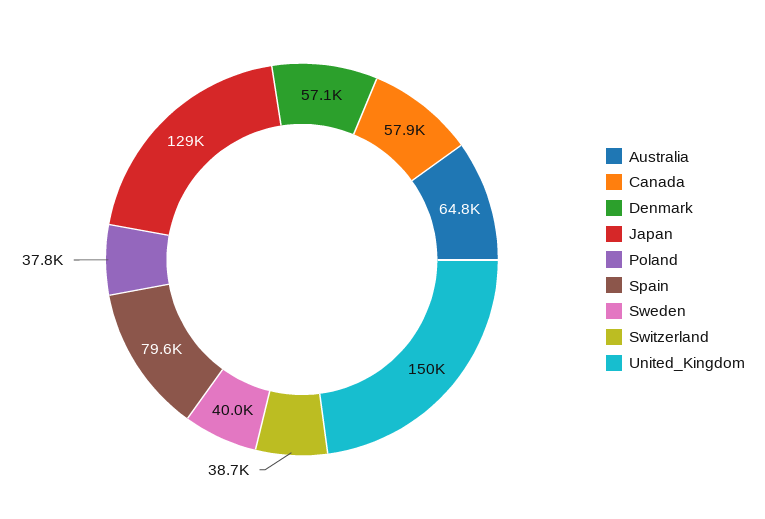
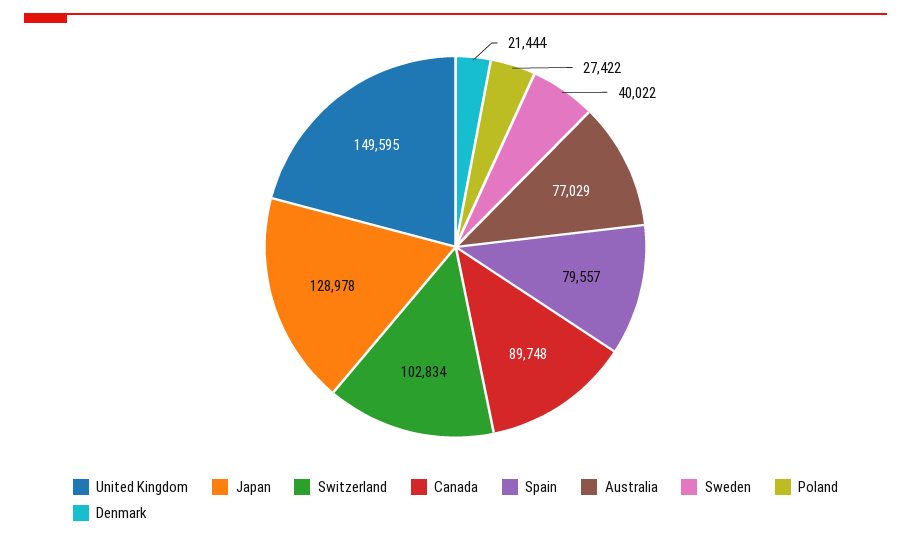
  {
-   "Australia": 64800,
+   "Australia": 77029,
-   "Canada": 57900,
+   "Canada": 89748,
-   "Denmark": 57100,
+   "Denmark": 21444,
    "Japan": 128978,
-   "Poland": 37800,
+   "Poland": 27422,
    "Spain": 79557,
    "Sweden": 40022,
-   "Switzerland": 38700,
+   "Switzerland": 102834,
    "United_Kingdom": 149595
  }

